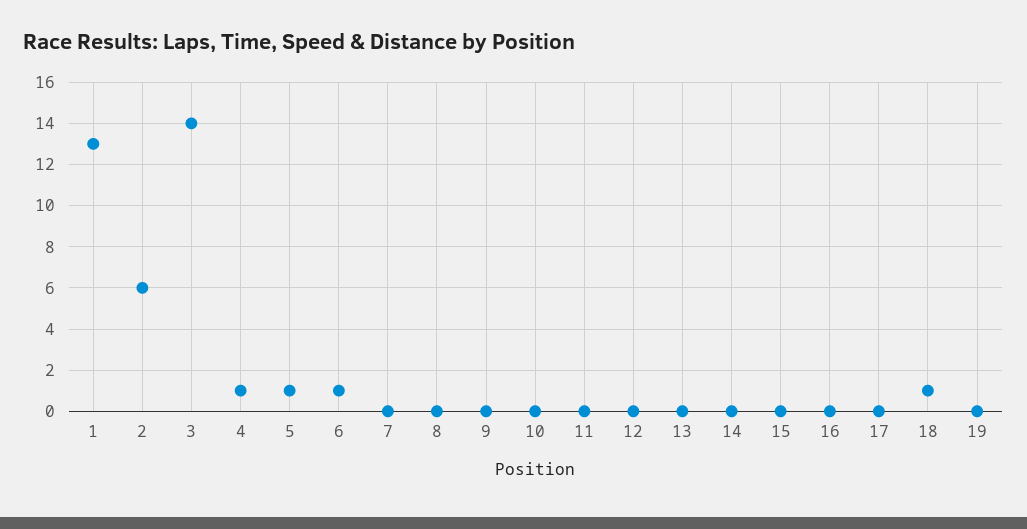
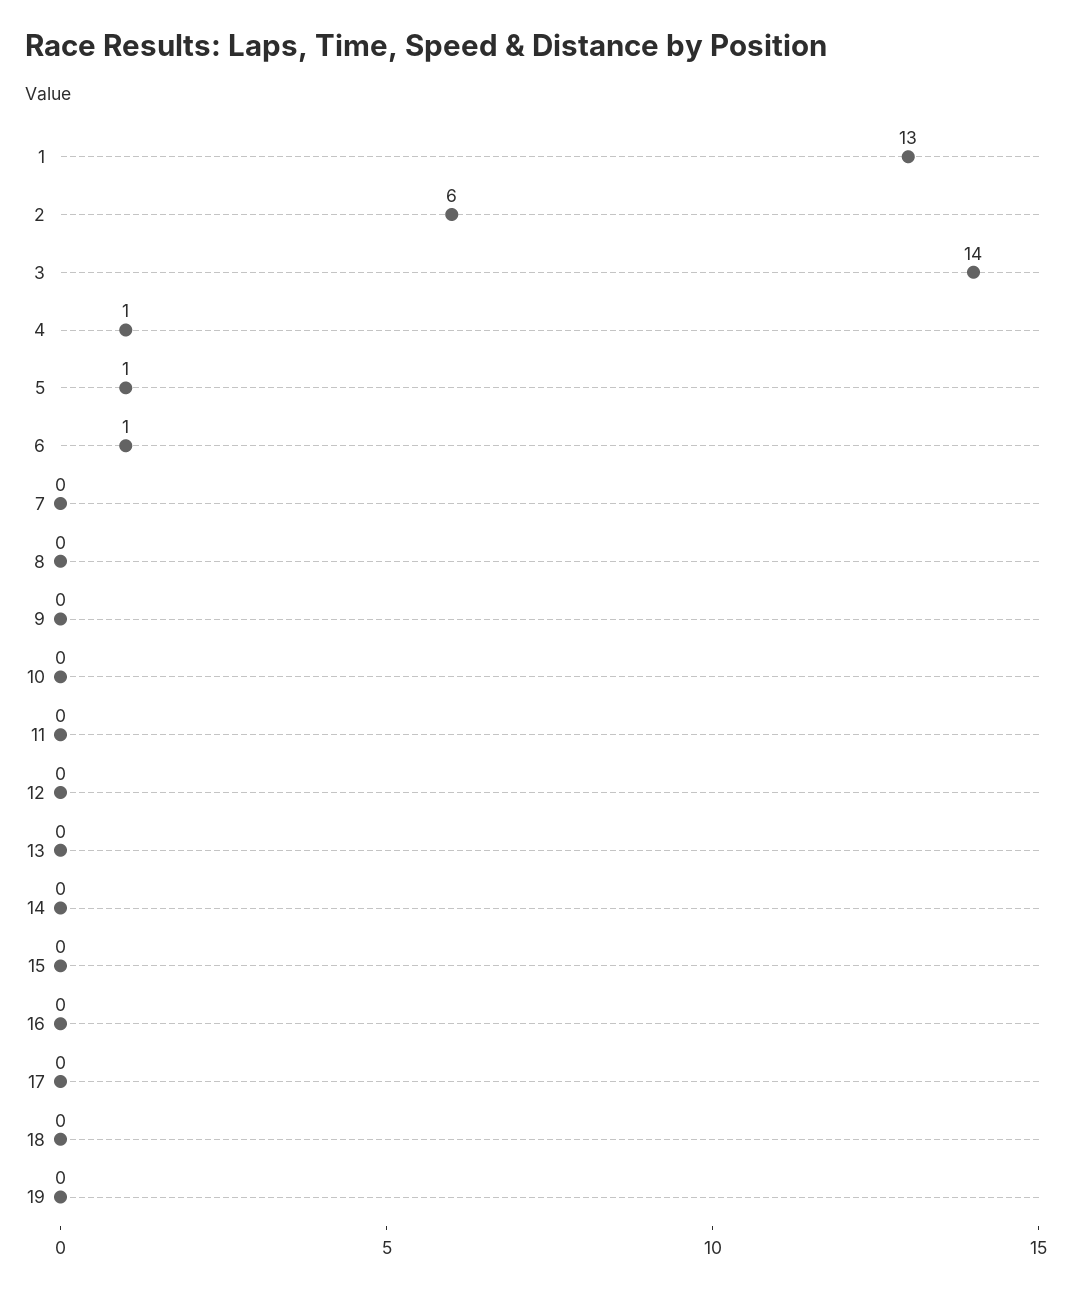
  {
    "1": 13,
    "2": 6,
    "3": 14,
    "4": 1,
    "5": 1,
    "6": 1,
    "7": 0,
    "8": 0,
    "9": 0,
    "10": 0,
    "11": 0,
    "12": 0,
    "13": 0,
    "14": 0,
    "15": 0,
    "16": 0,
    "17": 0,
-   "18": 1,
+   "18": 0,
    "19": 0
  }

